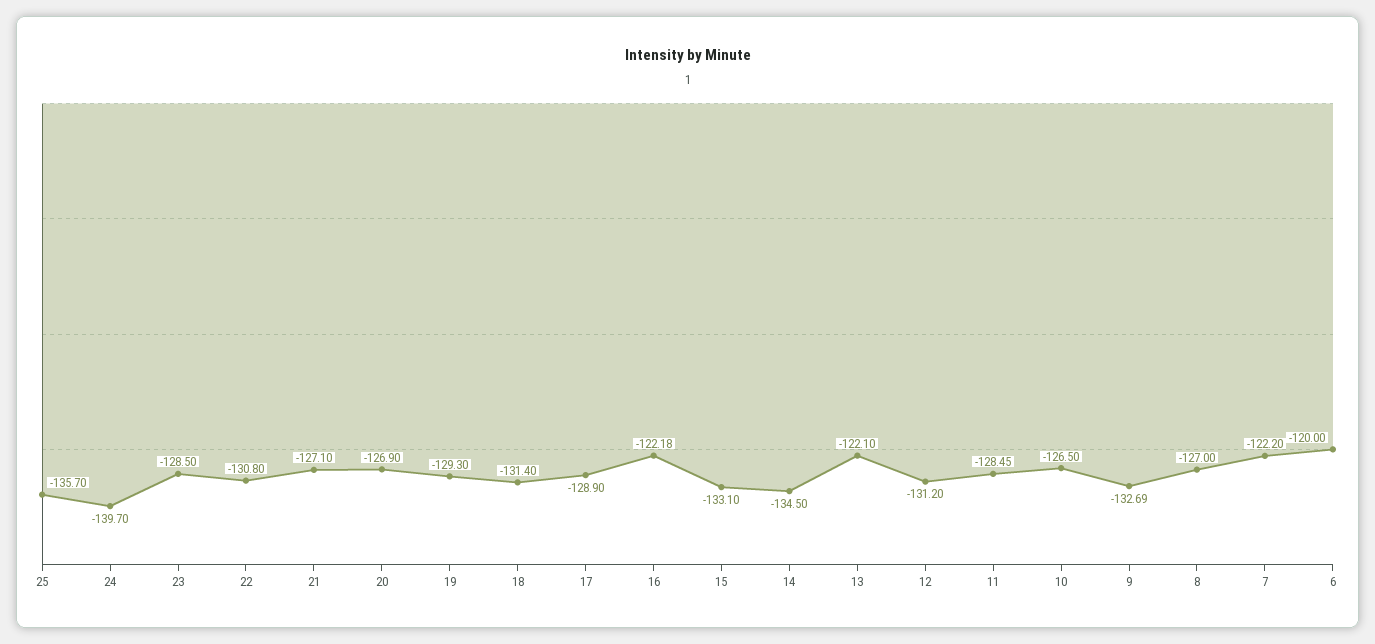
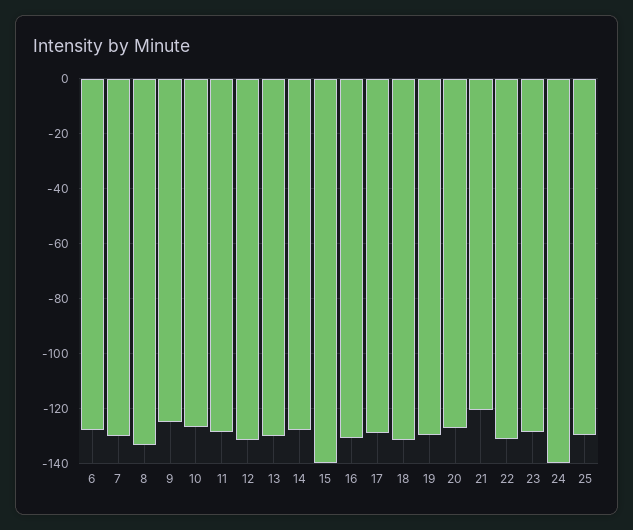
  {
-   "25": -135.7,
+   "25": -130,
    "24": -139.7,
    "23": -128.5,
    "22": -130.8,
-   "21": -127.1,
+   "21": -120,
    "20": -126.9,
    "19": -129.3,
    "18": -131.4,
    "17": -128.9,
-   "16": -122.18,
+   "16": -130,
-   "15": -133.1,
+   "15": -140,
-   "14": -134.5,
+   "14": -127.5,
-   "13": -122.1,
+   "13": -130,
    "12": -131.2,
    "11": -128.45,
    "10": -126.5,
-   "9": -132.69,
+   "9": -125,
-   "8": -127,
+   "8": -132.5,
-   "7": -122.2,
+   "7": -130,
-   "6": -120
+   "6": -127.5
  }

